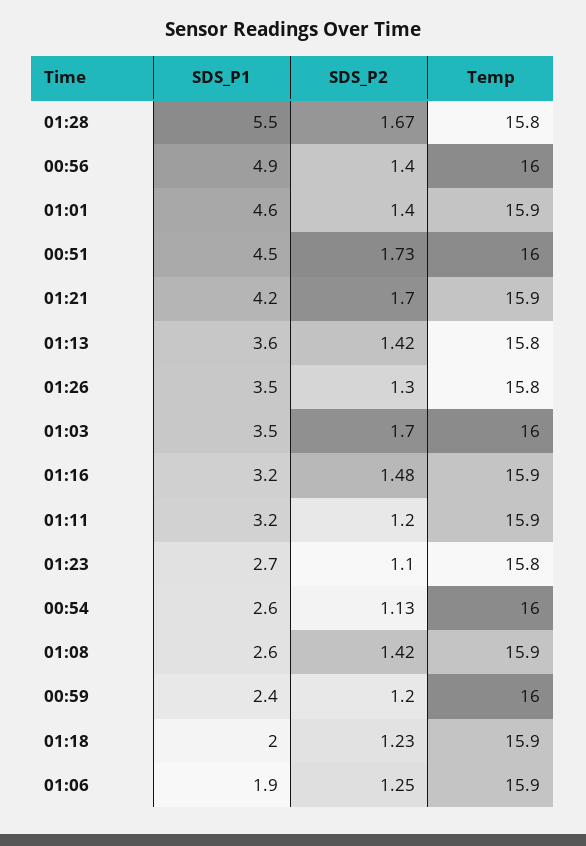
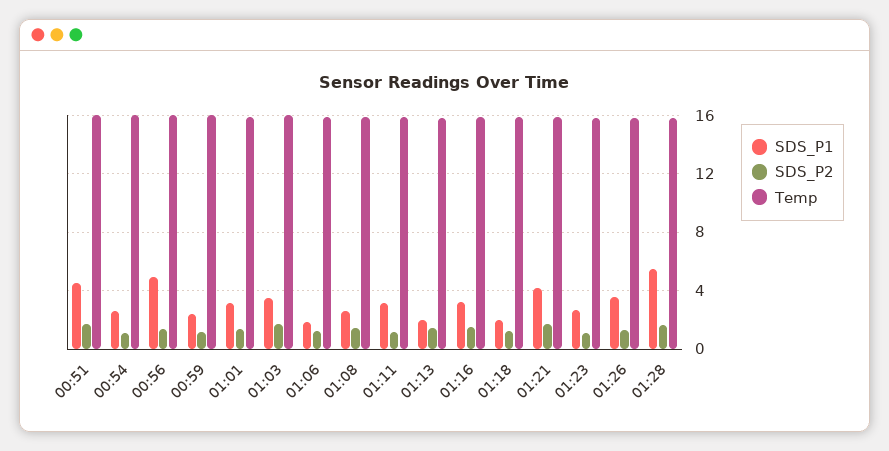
  {
    "SDS_P1": {
      "01:28": 5.5,
      "00:56": 4.9,
-     "01:01": 4.6,
+     "01:01": 3,
      "00:51": 4.5,
      "01:21": 4.2,
-     "01:13": 3.6,
+     "01:13": 2,
      "01:26": 3.5,
      "01:03": 3.5,
      "01:16": 3.2,
      "01:11": 3.2,
      "01:23": 2.7,
      "00:54": 2.6,
      "01:08": 2.6,
      "00:59": 2.4,
      "01:18": 2,
      "01:06": 1.9
    },
    "SDS_P2": {
      "01:28": 1.67,
      "00:56": 1.4,
      "01:01": 1.4,
      "00:51": 1.73,
      "01:21": 1.7,
      "01:13": 1.42,
      "01:26": 1.3,
      "01:03": 1.7,
      "01:16": 1.48,
      "01:11": 1.2,
      "01:23": 1.1,
      "00:54": 1.13,
      "01:08": 1.42,
      "00:59": 1.2,
      "01:18": 1.23,
      "01:06": 1.25
    },
    "Temp": {
      "01:28": 15.8,
      "00:56": 16,
      "01:01": 15.9,
      "00:51": 16,
      "01:21": 15.9,
      "01:13": 15.8,
      "01:26": 15.8,
      "01:03": 16,
      "01:16": 15.9,
      "01:11": 15.9,
      "01:23": 15.8,
      "00:54": 16,
      "01:08": 15.9,
      "00:59": 16,
      "01:18": 15.9,
      "01:06": 15.9
    }
  }

